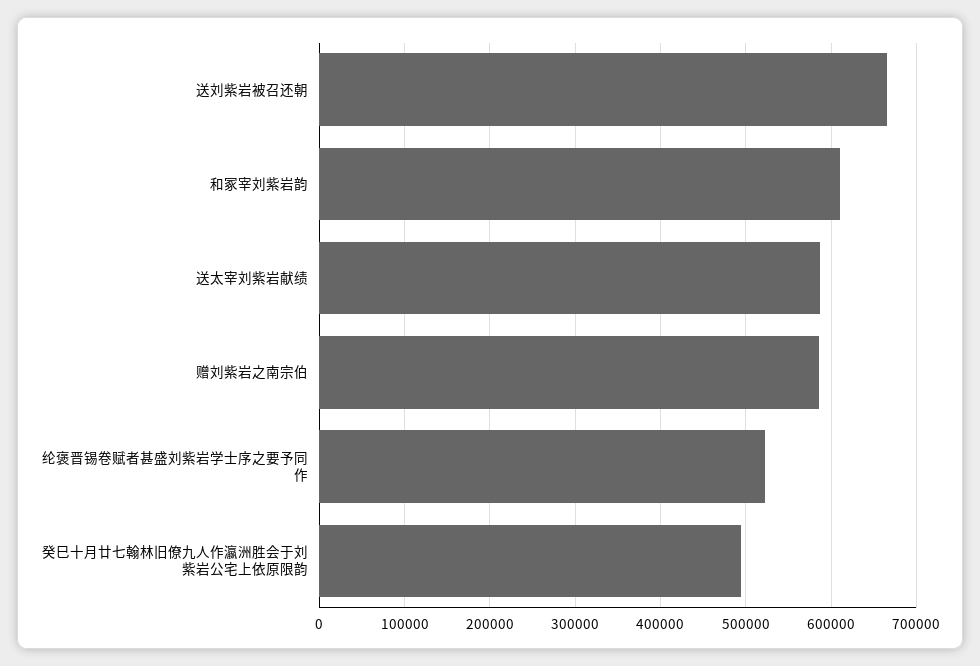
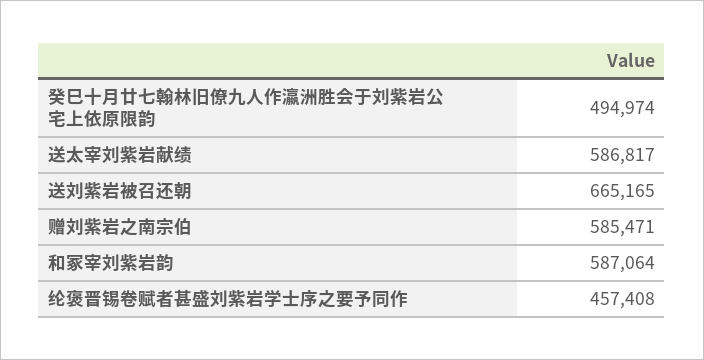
  {
    "送刘紫岩被召还朝": 665165,
-   "和冢宰刘紫岩韵": 610000,
+   "和冢宰刘紫岩韵": 587064,
    "送太宰刘紫岩献绩": 586817,
    "赠刘紫岩之南宗伯": 585471,
-   "纶褒晋锡卷赋者甚盛刘紫岩学士序之要予同作": 520000,
+   "纶褒晋锡卷赋者甚盛刘紫岩学士序之要予同作": 457408,
    "癸巳十月廿七翰林旧僚九人作瀛洲胜会于刘紫岩公宅上依原限韵": 494974
  }

